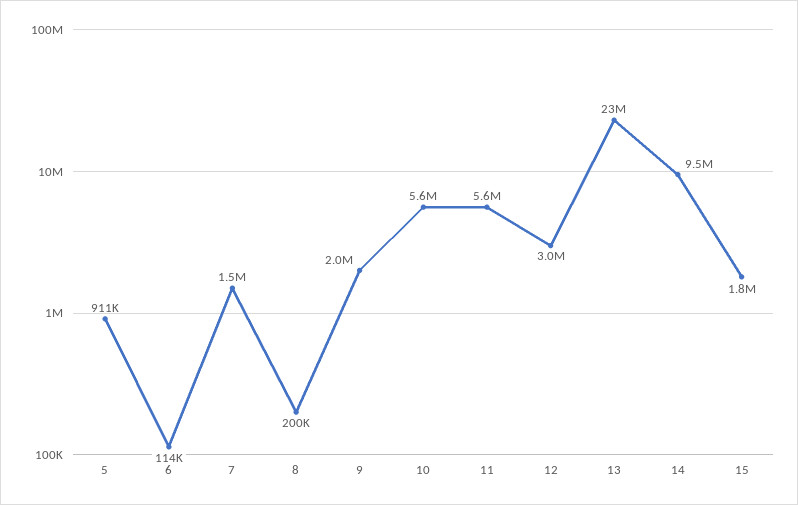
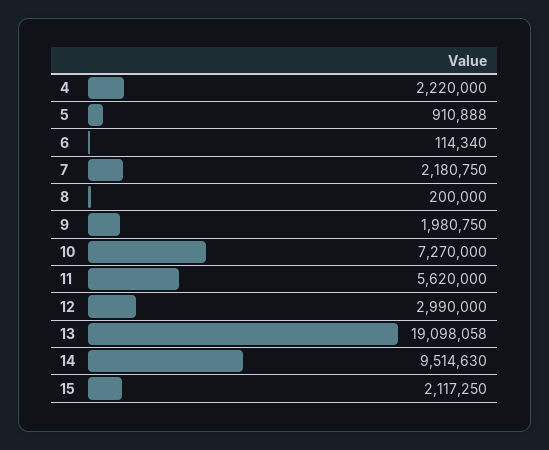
  {
    "5": 910888,
    "6": 114340,
-   "7": 1500000,
+   "7": 2180750,
    "8": 200000,
    "9": 1980750,
-   "10": 5600000,
+   "10": 7270000,
    "11": 5620000,
    "12": 2990000,
-   "13": 23000000,
+   "13": 19098058,
    "14": 9514630,
-   "15": 1800000
+   "15": 2117250,
+   "4": 2220000
  }

